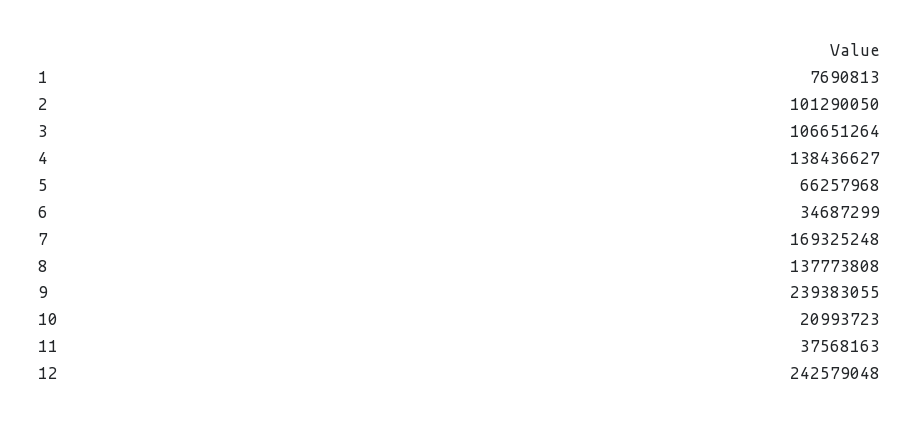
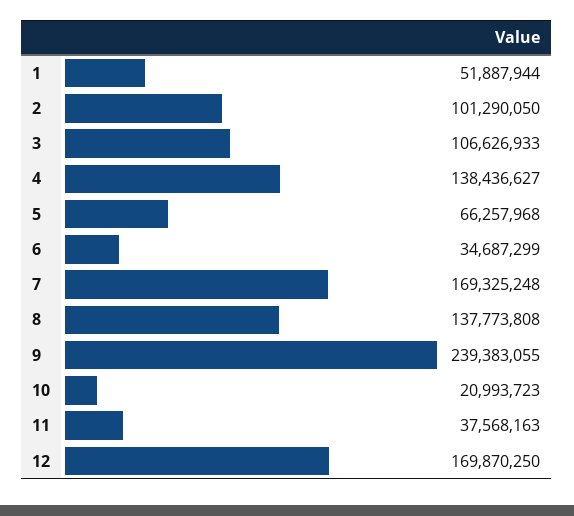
  {
-   "1": 7690813,
+   "1": 51887944,
    "2": 101290050,
-   "3": 106651264,
+   "3": 106626933,
    "4": 138436627,
    "5": 66257968,
    "6": 34687299,
    "7": 169325248,
    "8": 137773808,
    "9": 239383055,
    "10": 20993723,
    "11": 37568163,
-   "12": 242579048
+   "12": 169870250
  }

